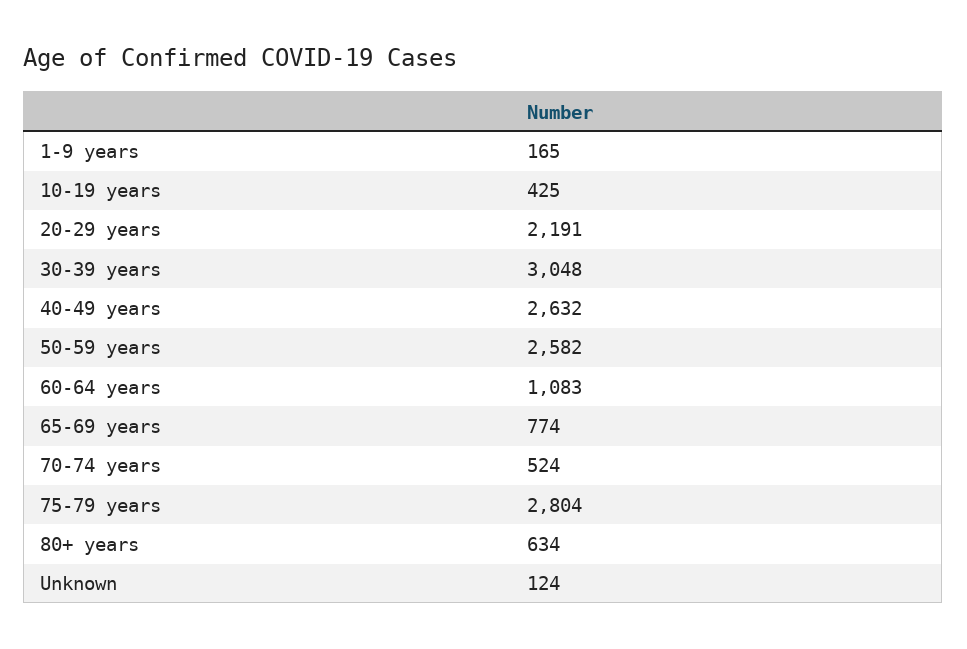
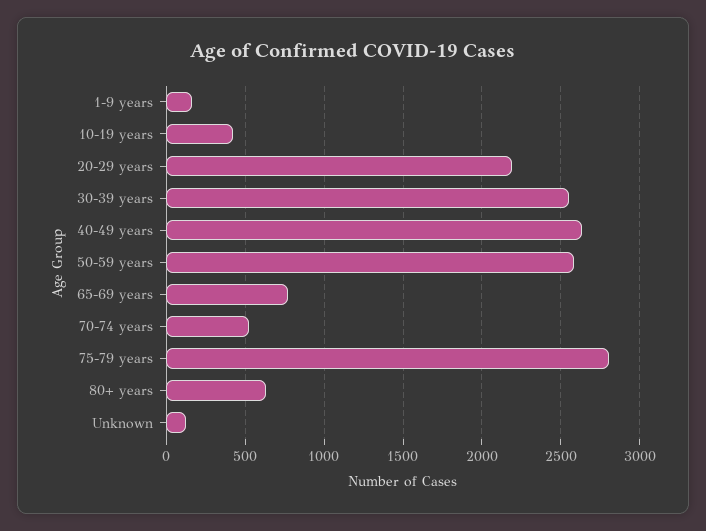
  {
    "1-9 years": 165,
    "10-19 years": 425,
    "20-29 years": 2191,
-   "30-39 years": 3048,
+   "30-39 years": 2550,
    "40-49 years": 2632,
    "50-59 years": 2582,
-   "60-64 years": 1083,
    "65-69 years": 774,
    "70-74 years": 524,
    "75-79 years": 2804,
    "80+ years": 634,
    "Unknown": 124
  }

